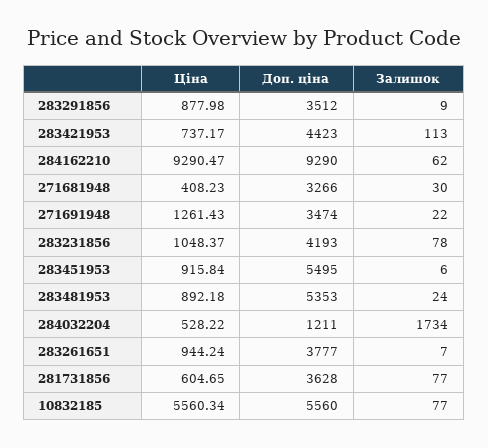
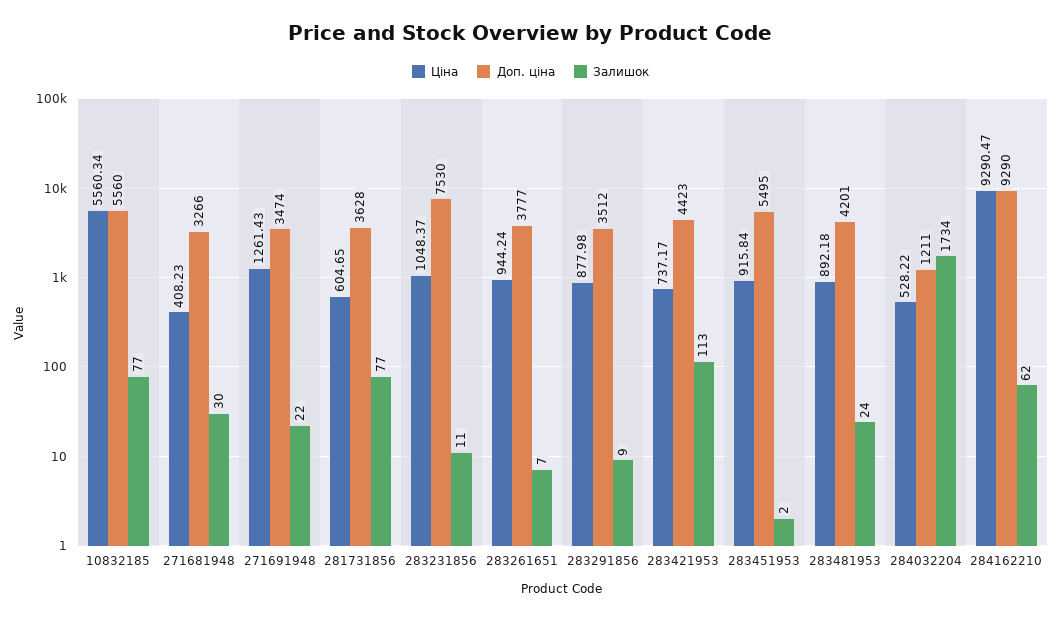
  {
    "Ціна": {
      "283291856": 877.98,
      "283421953": 737.17,
      "284162210": 9290.47,
      "271681948": 408.23,
      "271691948": 1261.43,
      "283231856": 1048.37,
      "283451953": 915.84,
      "283481953": 892.18,
      "284032204": 528.22,
      "283261651": 944.24,
      "281731856": 604.65,
      "10832185": 5560.34
    },
    "Доп. ціна": {
      "283291856": 3512,
      "283421953": 4423,
      "284162210": 9290,
      "271681948": 3266,
      "271691948": 3474,
-     "283231856": 4193,
+     "283231856": 7530,
      "283451953": 5495,
-     "283481953": 5353,
+     "283481953": 4201,
      "284032204": 1211,
      "283261651": 3777,
      "281731856": 3628,
      "10832185": 5560
    },
    "Залишок": {
      "283291856": 9,
      "283421953": 113,
      "284162210": 62,
      "271681948": 30,
      "271691948": 22,
-     "283231856": 78,
+     "283231856": 11,
-     "283451953": 6,
+     "283451953": 2,
      "283481953": 24,
      "284032204": 1734,
      "283261651": 7,
      "281731856": 77,
      "10832185": 77
    }
  }

